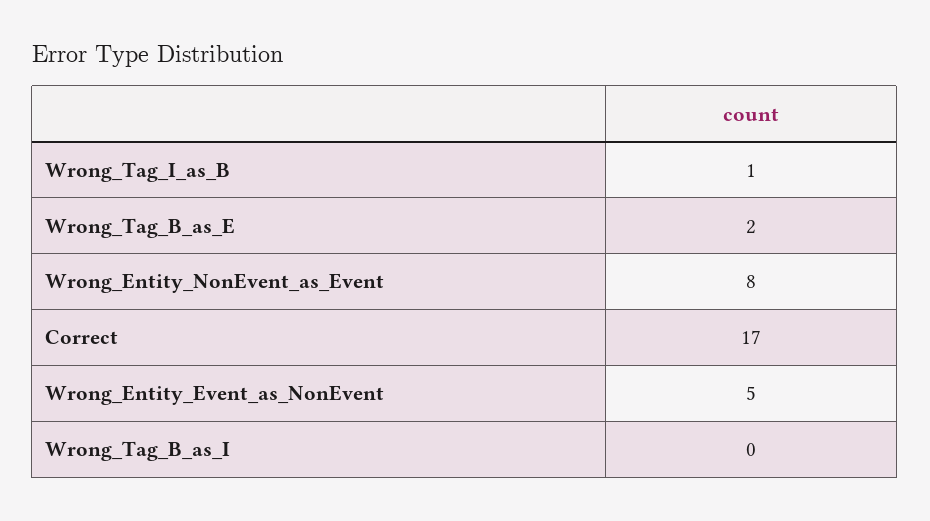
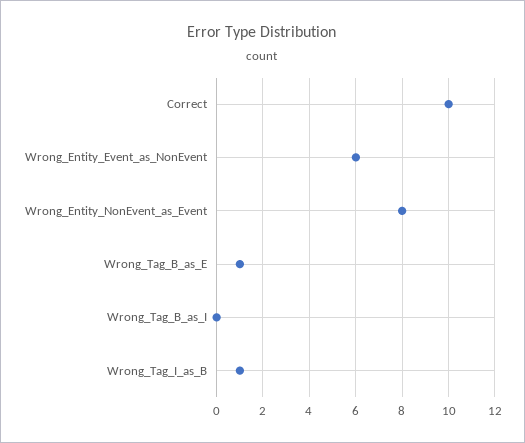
  {
    "Wrong_Tag_I_as_B": 1,
-   "Wrong_Tag_B_as_E": 2,
+   "Wrong_Tag_B_as_E": 1,
    "Wrong_Entity_NonEvent_as_Event": 8,
-   "Correct": 17,
+   "Correct": 10,
-   "Wrong_Entity_Event_as_NonEvent": 5,
+   "Wrong_Entity_Event_as_NonEvent": 6,
    "Wrong_Tag_B_as_I": 0
  }

